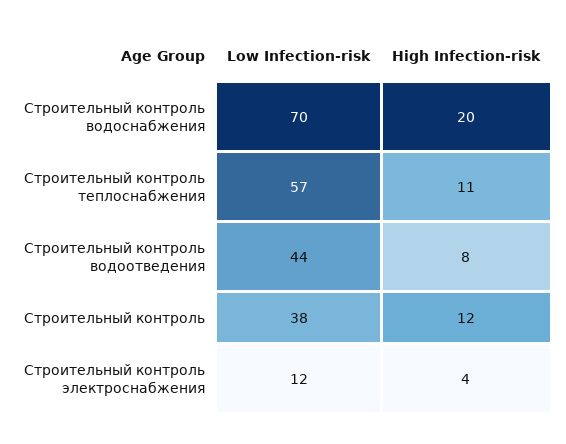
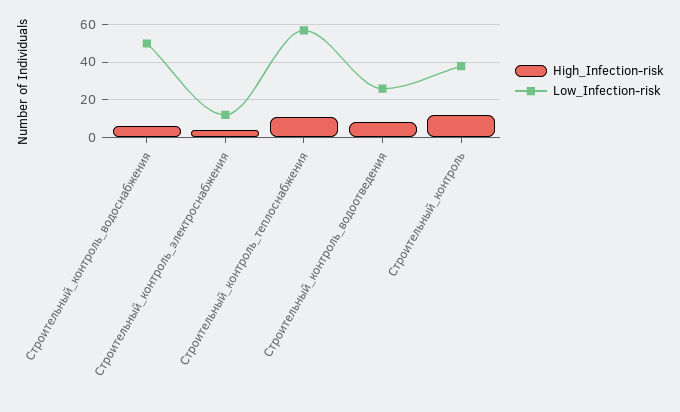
  {
    "Low Infection-risk": {
-     "Строительный контроль водоснабжения": 70,
+     "Строительный контроль водоснабжения": 50,
      "Строительный контроль теплоснабжения": 57,
-     "Строительный контроль водоотведения": 44,
+     "Строительный контроль водоотведения": 25,
      "Строительный контроль": 38,
      "Строительный контроль электроснабжения": 12
    },
    "High Infection-risk": {
-     "Строительный контроль водоснабжения": 20,
+     "Строительный контроль водоснабжения": 5,
      "Строительный контроль теплоснабжения": 11,
      "Строительный контроль водоотведения": 8,
      "Строительный контроль": 12,
      "Строительный контроль электроснабжения": 4
    }
  }

